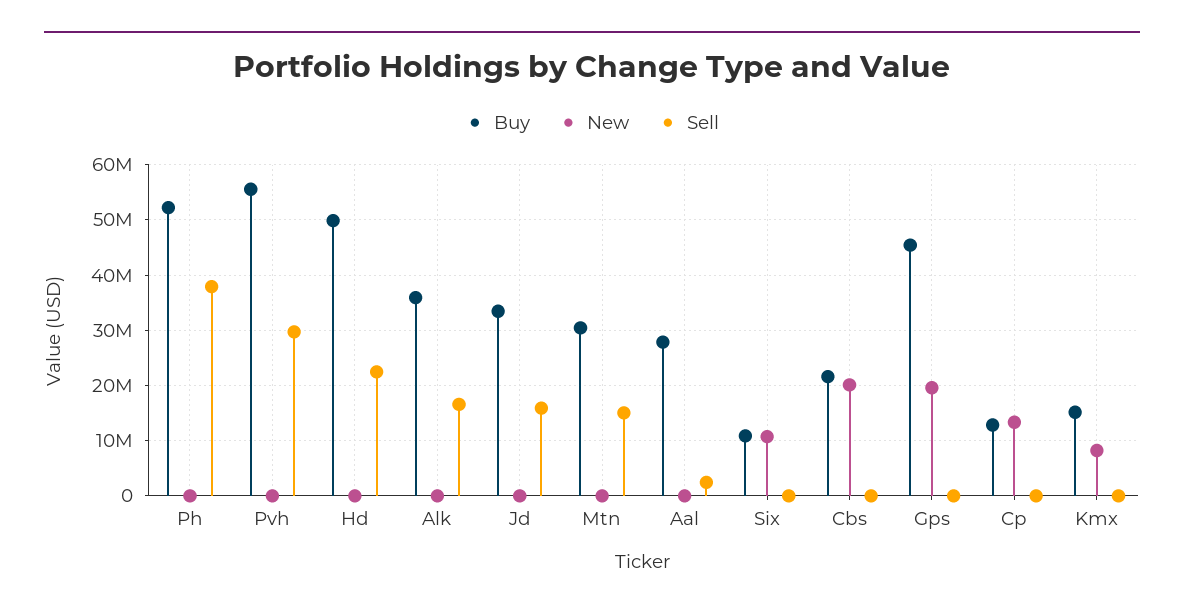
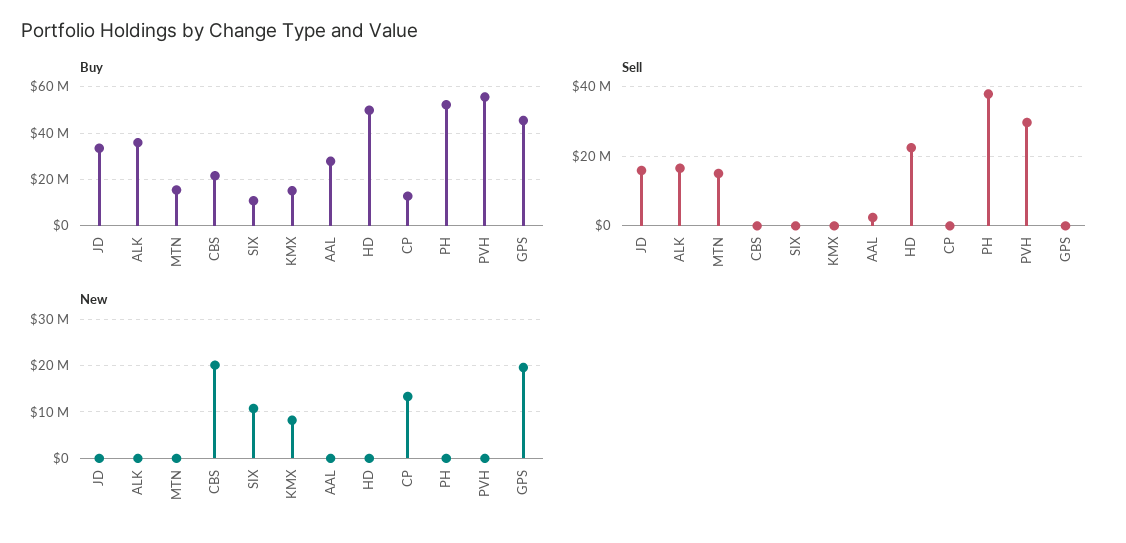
  {
    "Buy": {
      "Ph": 52000000,
      "Pvh": 56000000,
      "Hd": 50000000,
      "Alk": 36000000,
      "Jd": 34000000,
-     "Mtn": 30000000,
+     "Mtn": 15000000,
      "Aal": 28000000,
      "Six": 10000000,
      "Cbs": 22000000,
      "Gps": 46000000,
      "Cp": 12000000,
      "Kmx": 16000000
    },
    "New": {
      "Ph": 0,
      "Pvh": 0,
      "Hd": 0,
      "Alk": 0,
      "Jd": 0,
      "Mtn": 0,
      "Aal": 0,
      "Six": 10000000,
      "Cbs": 20000000,
      "Gps": 20000000,
      "Cp": 14000000,
      "Kmx": 8000000
    },
    "Sell": {
      "Ph": 38000000,
      "Pvh": 30000000,
      "Hd": 22000000,
      "Alk": 16000000,
      "Jd": 16000000,
      "Mtn": 16000000,
      "Aal": 2000000,
      "Six": 0,
      "Cbs": 0,
      "Gps": 0,
      "Cp": 0,
      "Kmx": 0
    }
  }

